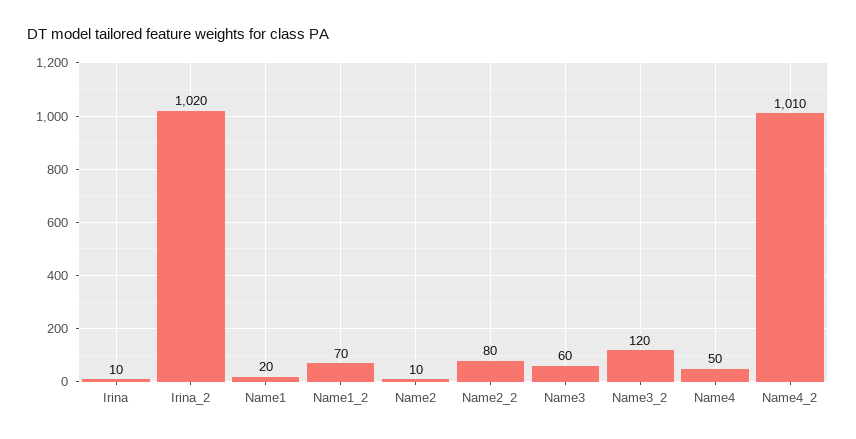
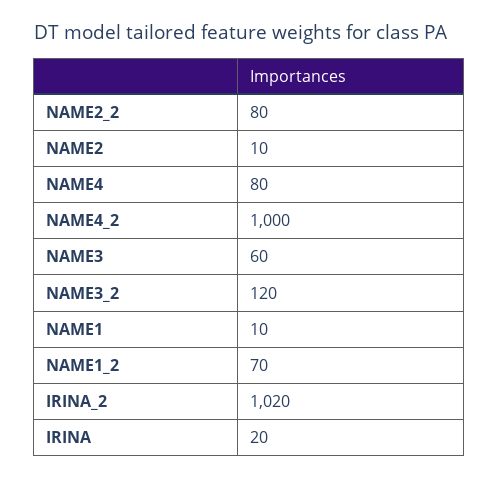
  {
-   "Irina": 10,
+   "Irina": 20,
    "Irina_2": 1020,
-   "Name1": 20,
+   "Name1": 10,
    "Name1_2": 70,
    "Name2": 10,
    "Name2_2": 80,
    "Name3": 60,
    "Name3_2": 120,
-   "Name4": 50,
+   "Name4": 80,
-   "Name4_2": 1010
+   "Name4_2": 1000
  }

